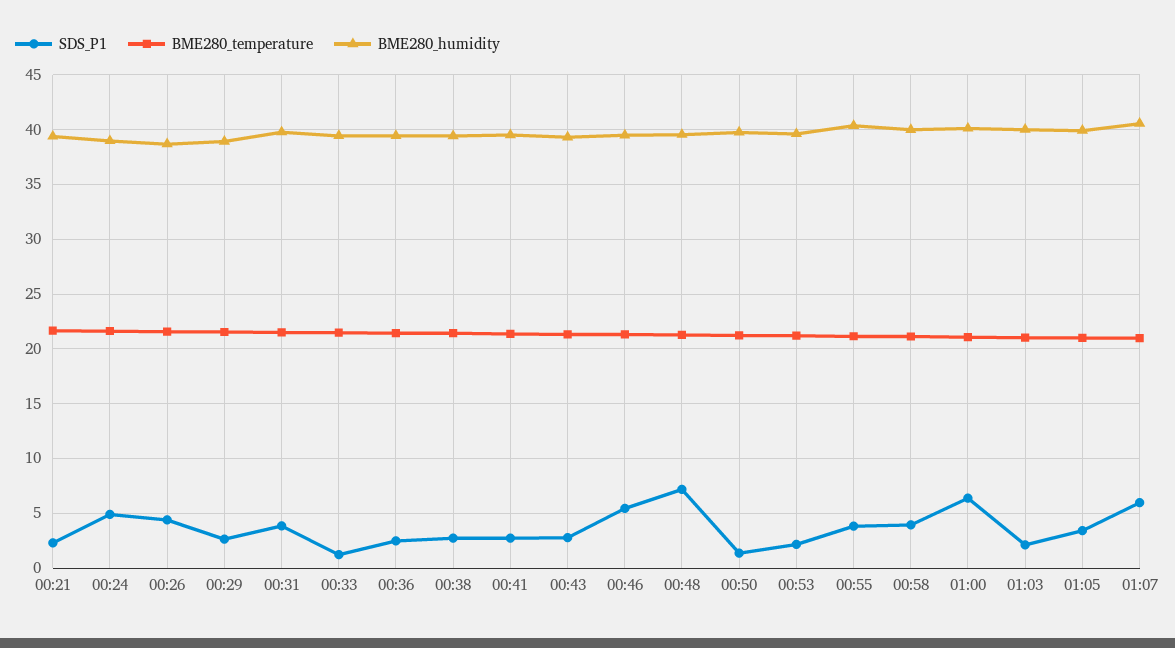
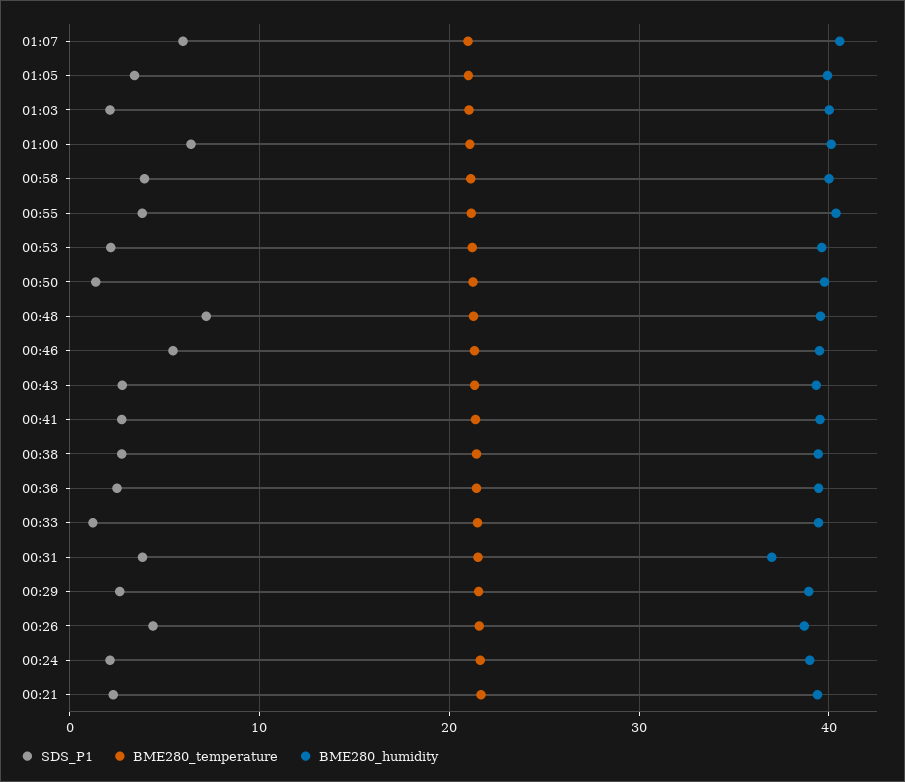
  {
    "SDS_P1": {
      "00:21": 2,
-     "00:24": 5,
+     "00:24": 2,
      "00:26": 4,
      "00:29": 3,
      "00:31": 4,
      "00:33": 1,
      "00:36": 3,
      "00:38": 3,
      "00:41": 3,
      "00:43": 3,
      "00:46": 5,
      "00:48": 7,
      "00:50": 1,
      "00:53": 2,
      "00:55": 4,
      "00:58": 4,
      "01:00": 6,
      "01:03": 2,
      "01:05": 3,
      "01:07": 6
    },
    "BME280_temperature": {
      "00:21": 22,
      "00:24": 22,
      "00:26": 22,
      "00:29": 22,
      "00:31": 22,
      "00:33": 21,
      "00:36": 21,
      "00:38": 21,
      "00:41": 21,
      "00:43": 21,
      "00:46": 21,
      "00:48": 21,
      "00:50": 21,
      "00:53": 21,
      "00:55": 21,
      "00:58": 21,
      "01:00": 21,
      "01:03": 21,
      "01:05": 21,
      "01:07": 21
    },
    "BME280_humidity": {
      "00:21": 39,
      "00:24": 39,
      "00:26": 39,
      "00:29": 39,
-     "00:31": 40,
+     "00:31": 37,
      "00:33": 39,
      "00:36": 39,
      "00:38": 39,
      "00:41": 40,
      "00:43": 39,
      "00:46": 40,
      "00:48": 40,
      "00:50": 40,
      "00:53": 40,
      "00:55": 40,
      "00:58": 40,
      "01:00": 40,
      "01:03": 40,
      "01:05": 40,
      "01:07": 41
    }
  }

